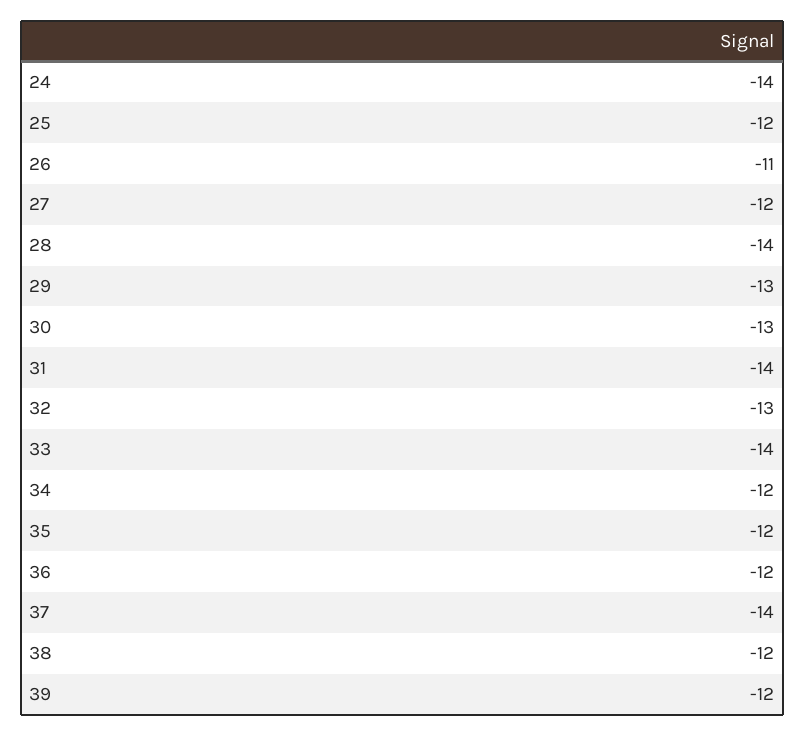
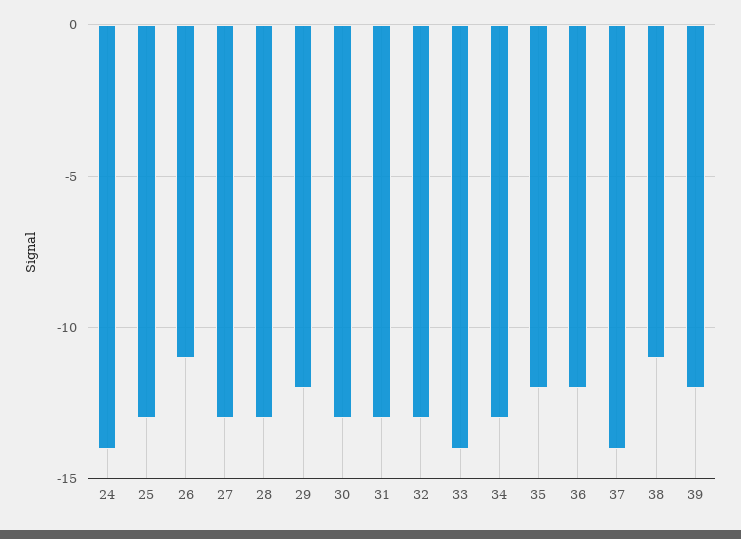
  {
    "24": -14,
-   "25": -12,
+   "25": -13,
    "26": -11,
-   "27": -12,
+   "27": -13,
-   "28": -14,
+   "28": -13,
-   "29": -13,
+   "29": -12,
    "30": -13,
-   "31": -14,
+   "31": -13,
    "32": -13,
    "33": -14,
-   "34": -12,
+   "34": -13,
    "35": -12,
    "36": -12,
    "37": -14,
-   "38": -12,
+   "38": -11,
    "39": -12
  }

